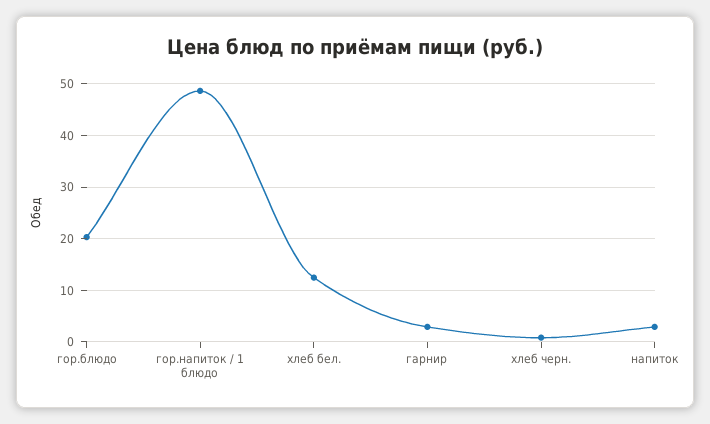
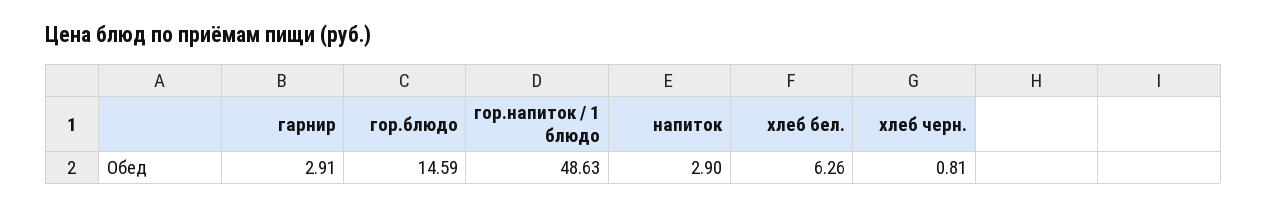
  {
-   "гор.блюдо": 20,
+   "гор.блюдо": 14.59,
    "гор.напиток / 1 блюдо": 48.63,
-   "хлеб бел.": 12,
+   "хлеб бел.": 6.26,
    "гарнир": 2.91,
    "хлеб черн.": 0.81,
    "напиток": 2.9
  }

